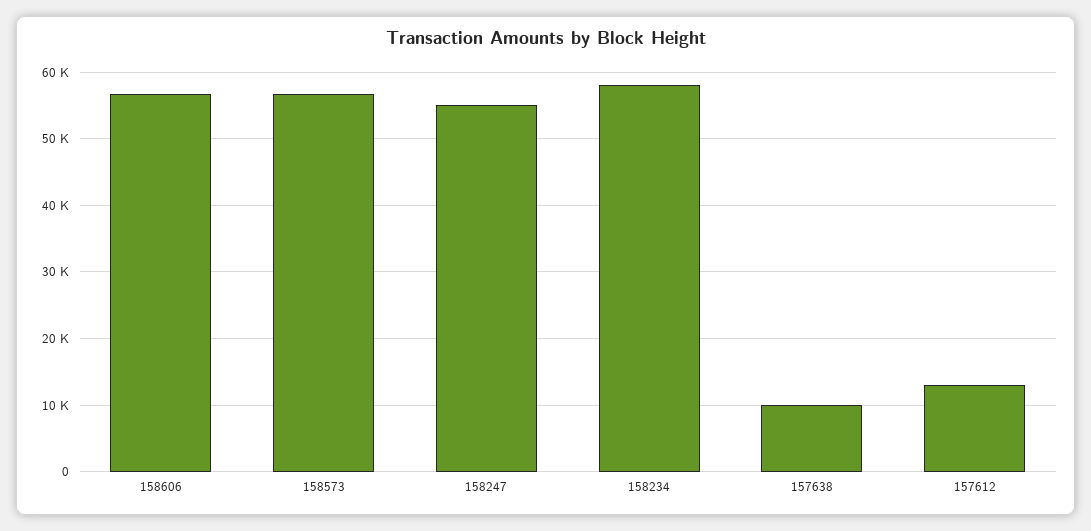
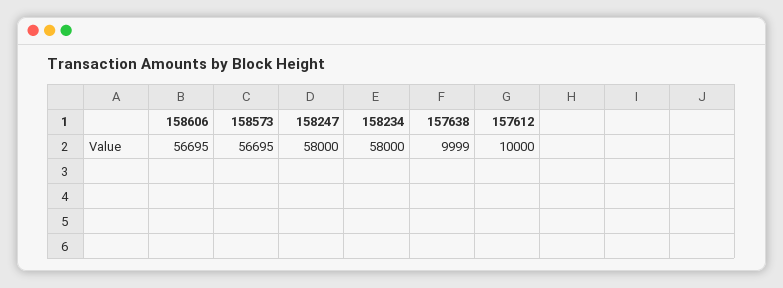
  {
    "158606": 56695,
    "158573": 56695,
-   "158247": 55000,
+   "158247": 58000,
    "158234": 58000,
    "157638": 9999,
-   "157612": 13000
+   "157612": 10000
  }

